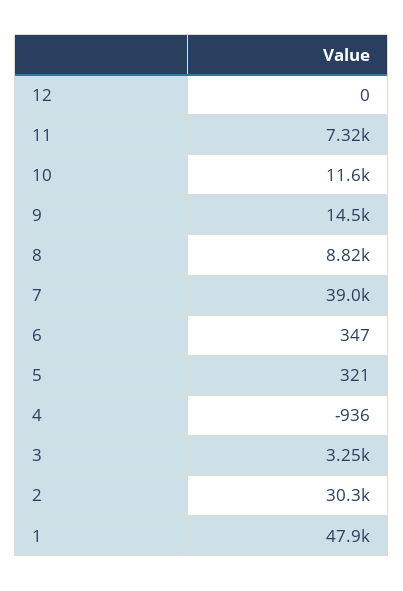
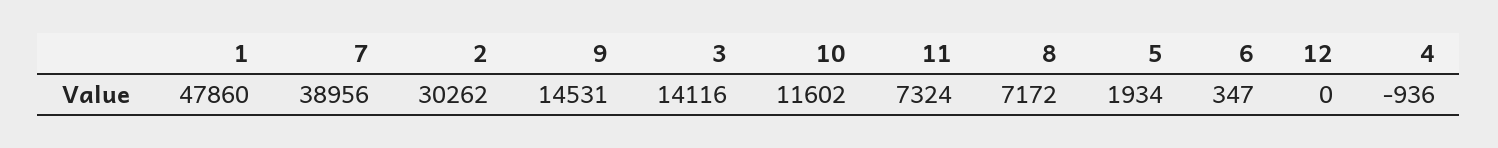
  {
    "12": 0,
    "11": 7324,
    "10": 11602,
    "9": 14531,
-   "8": 8820,
+   "8": 7172,
    "7": 38956,
    "6": 347,
-   "5": 321,
+   "5": 1934,
    "4": -936,
-   "3": 3250,
+   "3": 14116,
    "2": 30262,
    "1": 47860
  }

